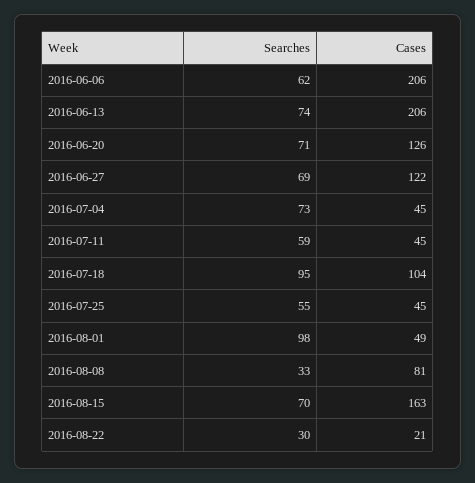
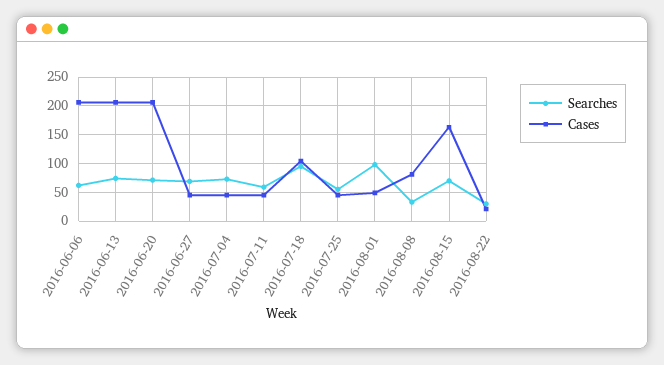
  {
    "Searches": {
      "2016-06-06": 62,
      "2016-06-13": 74,
      "2016-06-20": 71,
      "2016-06-27": 69,
      "2016-07-04": 73,
      "2016-07-11": 59,
      "2016-07-18": 95,
      "2016-07-25": 55,
      "2016-08-01": 98,
      "2016-08-08": 33,
      "2016-08-15": 70,
      "2016-08-22": 30
    },
    "Cases": {
      "2016-06-06": 206,
      "2016-06-13": 206,
-     "2016-06-20": 126,
+     "2016-06-20": 200,
-     "2016-06-27": 122,
+     "2016-06-27": 50,
      "2016-07-04": 45,
      "2016-07-11": 45,
      "2016-07-18": 104,
      "2016-07-25": 45,
      "2016-08-01": 49,
      "2016-08-08": 81,
      "2016-08-15": 163,
      "2016-08-22": 21
    }
  }

